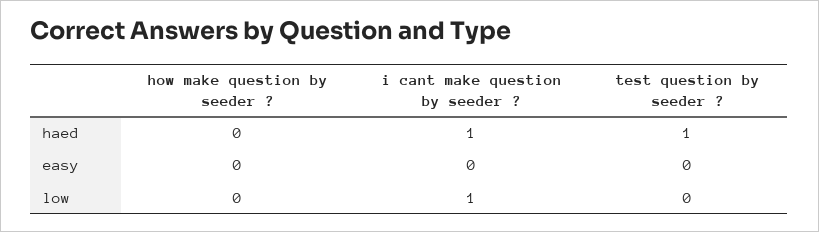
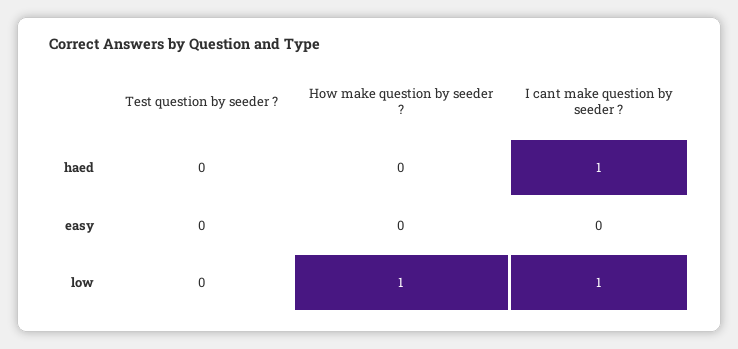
  {
    "how make question by seeder ?": {
      "haed": 0,
      "easy": 0,
-     "low": 0
+     "low": 1
    },
    "i cant make question by seeder ?": {
      "haed": 1,
      "easy": 0,
      "low": 1
    },
    "test question by seeder ?": {
-     "haed": 1,
+     "haed": 0,
      "easy": 0,
      "low": 0
    }
  }

